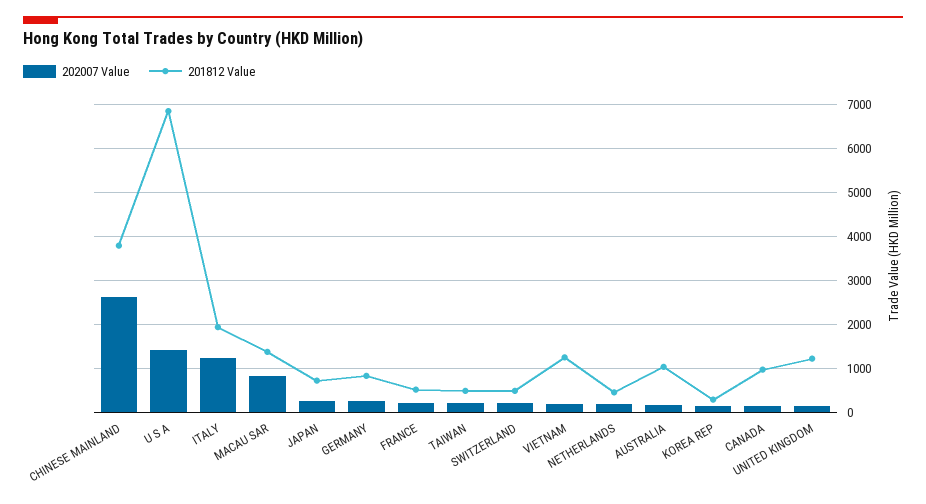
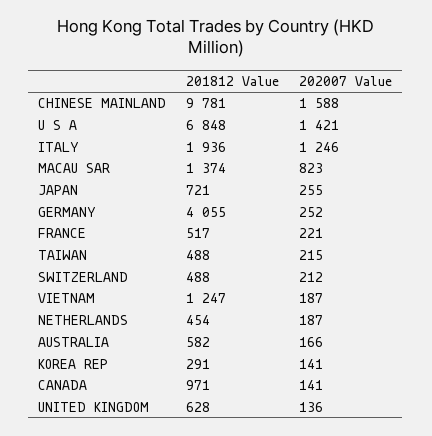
  {
    "202007 Value": {
-     "CHINESE MAINLAND": 2600,
+     "CHINESE MAINLAND": 1588,
      "U S A": 1421,
      "ITALY": 1246,
      "MACAU SAR": 823,
      "JAPAN": 255,
      "GERMANY": 252,
      "FRANCE": 221,
      "TAIWAN": 215,
      "SWITZERLAND": 212,
      "VIETNAM": 187,
      "NETHERLANDS": 187,
      "AUSTRALIA": 166,
      "KOREA REP": 141,
      "CANADA": 141,
      "UNITED KINGDOM": 136
    },
    "201812 Value": {
-     "CHINESE MAINLAND": 3800,
+     "CHINESE MAINLAND": 9781,
      "U S A": 6848,
      "ITALY": 1936,
      "MACAU SAR": 1374,
      "JAPAN": 721,
-     "GERMANY": 800,
+     "GERMANY": 4055,
      "FRANCE": 517,
      "TAIWAN": 488,
      "SWITZERLAND": 488,
      "VIETNAM": 1247,
      "NETHERLANDS": 454,
-     "AUSTRALIA": 1000,
+     "AUSTRALIA": 582,
      "KOREA REP": 291,
      "CANADA": 971,
-     "UNITED KINGDOM": 1200
+     "UNITED KINGDOM": 628
    }
  }

